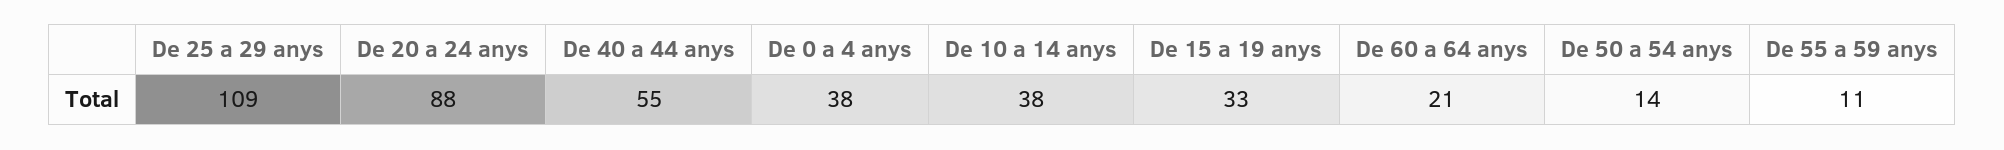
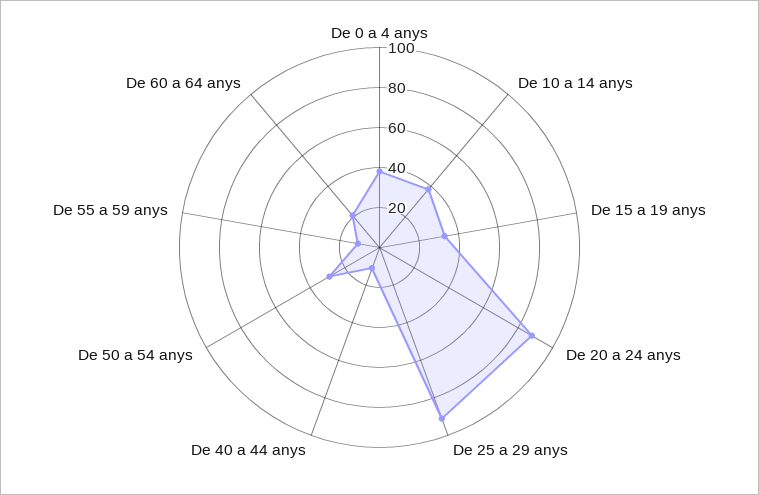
  {
-   "De 25 a 29 anys": 109,
+   "De 25 a 29 anys": 90,
    "De 20 a 24 anys": 88,
-   "De 40 a 44 anys": 55,
+   "De 40 a 44 anys": 10,
    "De 0 a 4 anys": 38,
    "De 10 a 14 anys": 38,
    "De 15 a 19 anys": 33,
    "De 60 a 64 anys": 21,
-   "De 50 a 54 anys": 14,
+   "De 50 a 54 anys": 30,
    "De 55 a 59 anys": 11
  }

